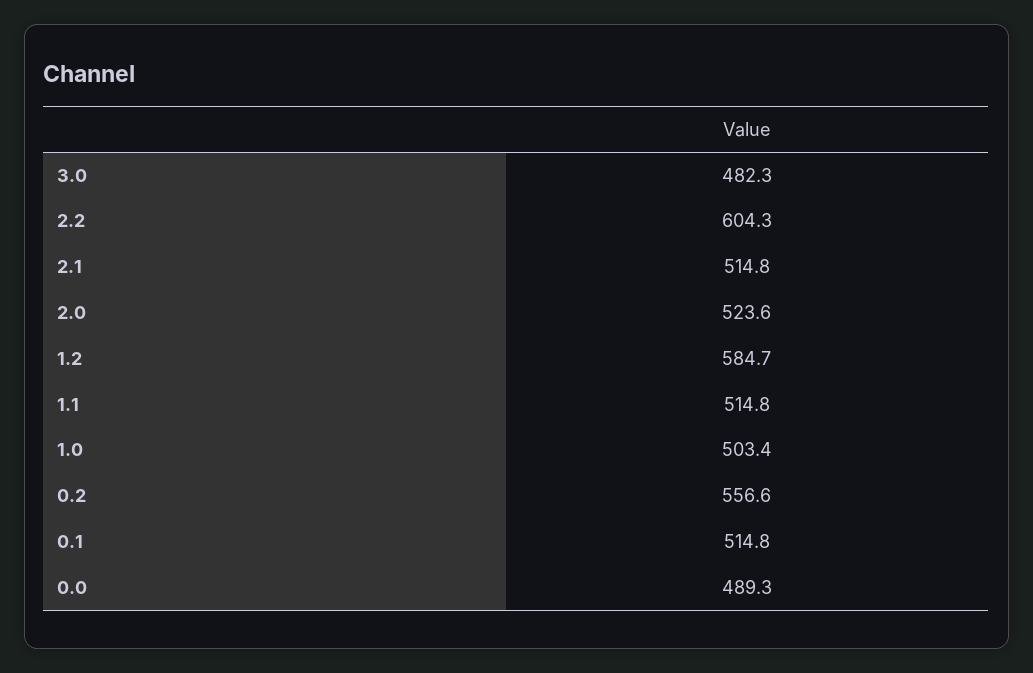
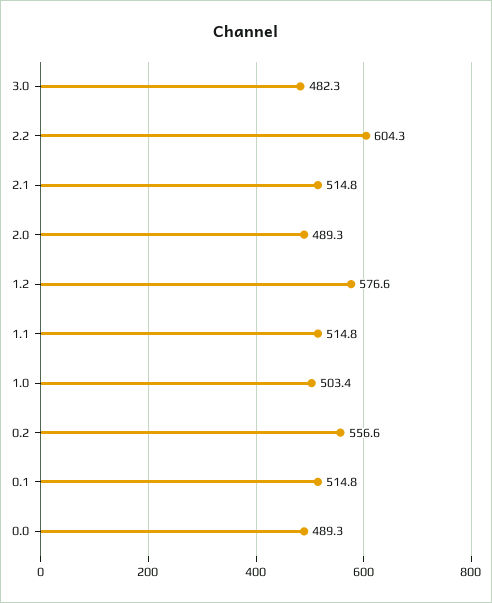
  {
    "3.0": 482.3,
    "2.2": 604.3,
    "2.1": 514.8,
-   "2.0": 523.6,
+   "2.0": 489.3,
-   "1.2": 584.7,
+   "1.2": 576.6,
    "1.1": 514.8,
    "1.0": 503.4,
    "0.2": 556.6,
    "0.1": 514.8,
    "0.0": 489.3
  }

